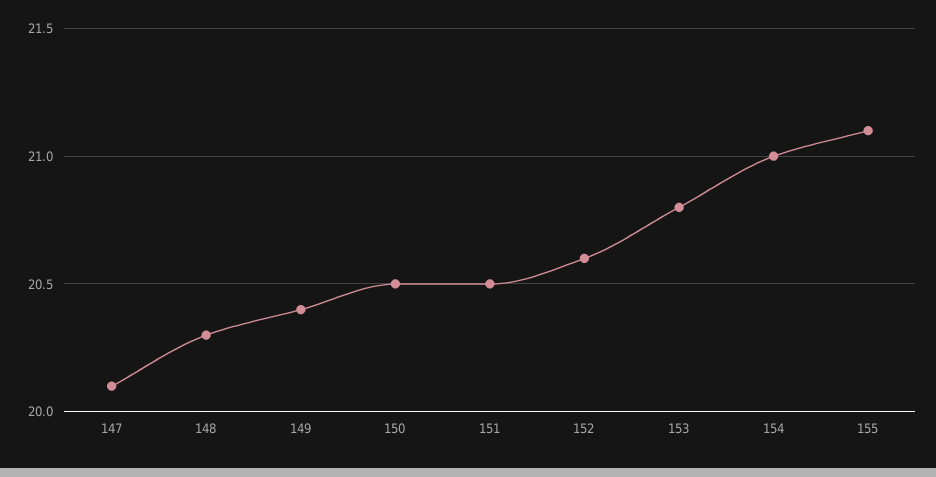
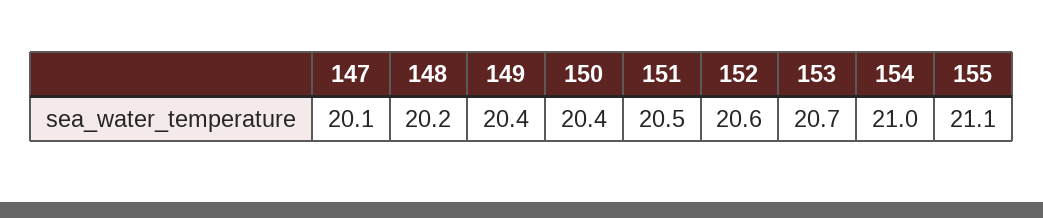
  {
    "147": 20.1,
-   "148": 20.3,
+   "148": 20.2,
    "149": 20.4,
-   "150": 20.5,
+   "150": 20.4,
    "151": 20.5,
    "152": 20.6,
-   "153": 20.8,
+   "153": 20.7,
    "154": 21,
    "155": 21.1
  }

